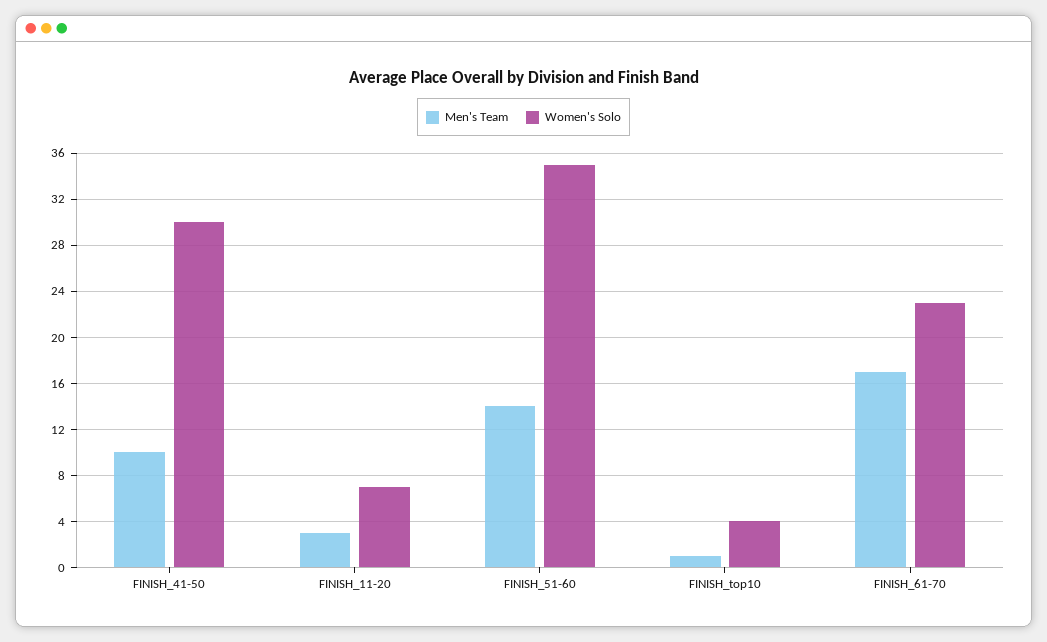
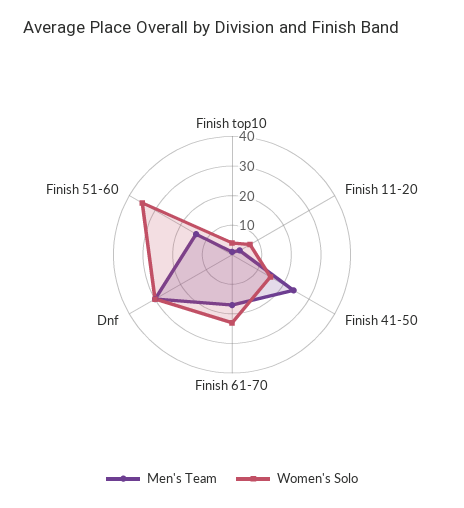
  {
    "Men's Team": {
-     "FINISH_41-50": 10,
+     "FINISH_41-50": 25,
      "FINISH_11-20": 3,
      "FINISH_51-60": 14,
      "FINISH_top10": 1,
-     "FINISH_61-70": 17
+     "FINISH_61-70": 17,
+     "Dnf": 30
    },
    "Women's Solo": {
-     "FINISH_41-50": 30,
+     "FINISH_41-50": 15,
      "FINISH_11-20": 7,
      "FINISH_51-60": 35,
      "FINISH_top10": 4,
-     "FINISH_61-70": 23
+     "FINISH_61-70": 23,
+     "Dnf": 30
    }
  }

